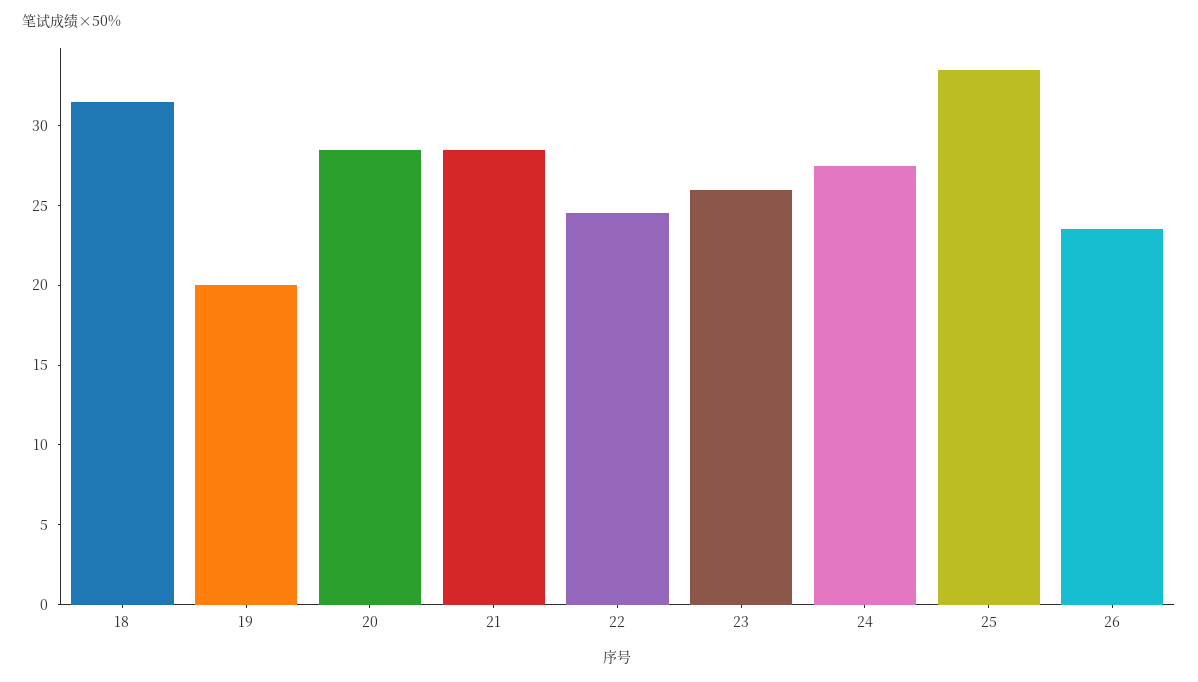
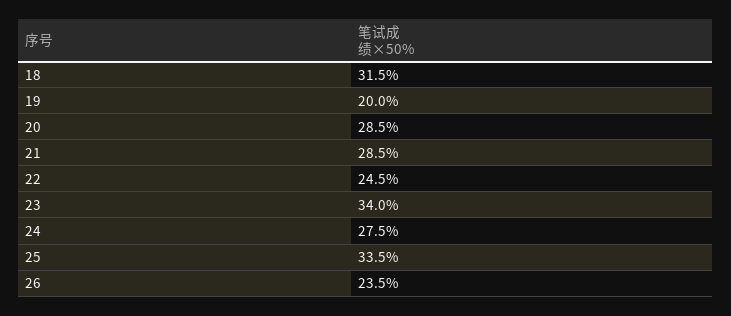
  {
    "18": 31.5,
    "19": 20,
    "20": 28.5,
    "21": 28.5,
    "22": 24.5,
-   "23": 26,
+   "23": 34,
    "24": 27.5,
    "25": 33.5,
    "26": 23.5
  }

